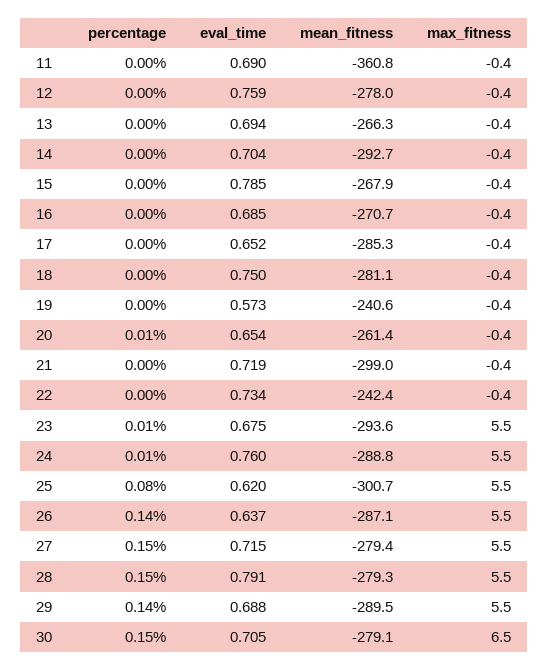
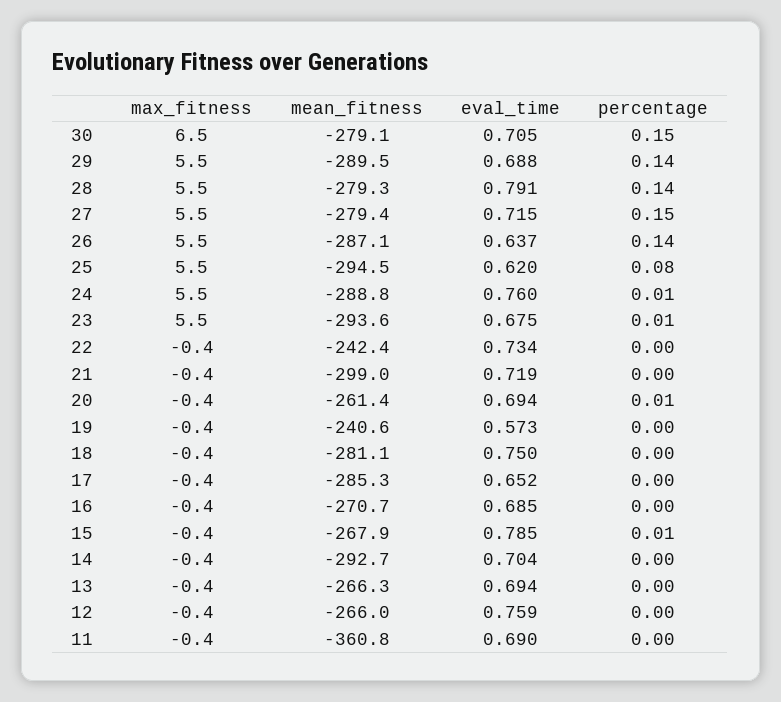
  {
    "percentage": {
      "11": 0,
      "12": 0,
      "13": 0,
      "14": 0,
-     "15": 0,
+     "15": 0.01,
      "16": 0,
      "17": 0,
      "18": 0,
      "19": 0,
      "20": 0.01,
      "21": 0,
      "22": 0,
      "23": 0.01,
      "24": 0.01,
      "25": 0.08,
      "26": 0.14,
      "27": 0.15,
-     "28": 0.15,
+     "28": 0.14,
      "29": 0.14,
      "30": 0.15
    },
    "eval_time": {
      "11": 0.69,
      "12": 0.759,
      "13": 0.694,
      "14": 0.704,
      "15": 0.785,
      "16": 0.685,
      "17": 0.652,
      "18": 0.75,
      "19": 0.573,
-     "20": 0.654,
+     "20": 0.694,
      "21": 0.719,
      "22": 0.734,
      "23": 0.675,
      "24": 0.76,
      "25": 0.62,
      "26": 0.637,
      "27": 0.715,
      "28": 0.791,
      "29": 0.688,
      "30": 0.705
    },
    "mean_fitness": {
      "11": -360.8,
-     "12": -278,
+     "12": -266,
      "13": -266.3,
      "14": -292.7,
      "15": -267.9,
      "16": -270.7,
      "17": -285.3,
      "18": -281.1,
      "19": -240.6,
      "20": -261.4,
      "21": -299,
      "22": -242.4,
      "23": -293.6,
      "24": -288.8,
-     "25": -300.7,
+     "25": -294.5,
      "26": -287.1,
      "27": -279.4,
      "28": -279.3,
      "29": -289.5,
      "30": -279.1
    },
    "max_fitness": {
      "11": -0.4,
      "12": -0.4,
      "13": -0.4,
      "14": -0.4,
      "15": -0.4,
      "16": -0.4,
      "17": -0.4,
      "18": -0.4,
      "19": -0.4,
      "20": -0.4,
      "21": -0.4,
      "22": -0.4,
      "23": 5.5,
      "24": 5.5,
      "25": 5.5,
      "26": 5.5,
      "27": 5.5,
      "28": 5.5,
      "29": 5.5,
      "30": 6.5
    }
  }

